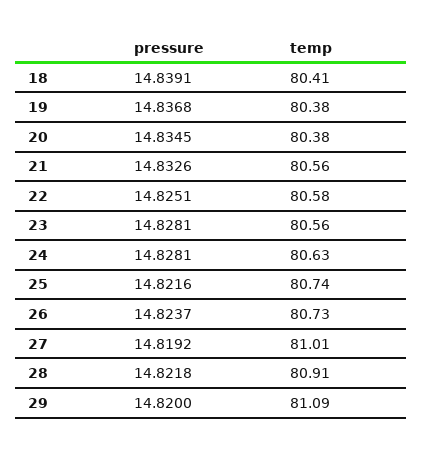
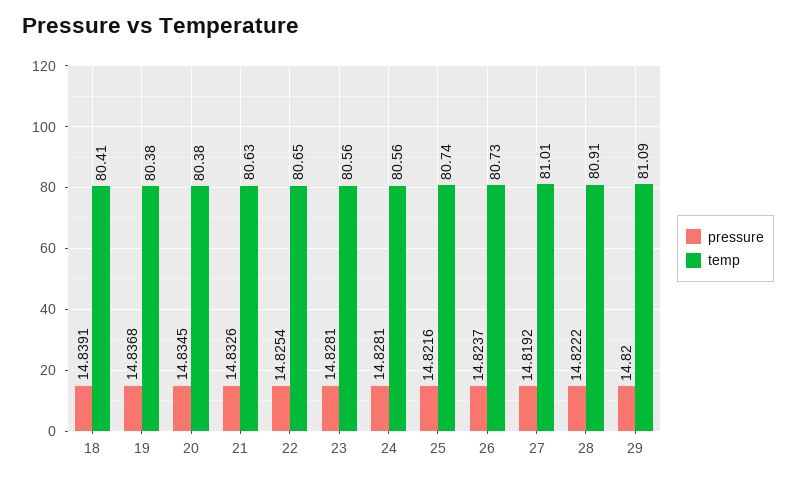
  {
    "pressure": {
      "18": 14.8391,
      "19": 14.8368,
      "20": 14.8345,
      "21": 14.8326,
-     "22": 14.8251,
+     "22": 14.8254,
      "23": 14.8281,
      "24": 14.8281,
      "25": 14.8216,
      "26": 14.8237,
      "27": 14.8192,
-     "28": 14.8218,
+     "28": 14.8222,
      "29": 14.82
    },
    "temp": {
      "18": 80.41,
      "19": 80.38,
      "20": 80.38,
-     "21": 80.56,
+     "21": 80.63,
-     "22": 80.58,
+     "22": 80.65,
      "23": 80.56,
-     "24": 80.63,
+     "24": 80.56,
      "25": 80.74,
      "26": 80.73,
      "27": 81.01,
      "28": 80.91,
      "29": 81.09
    }
  }

